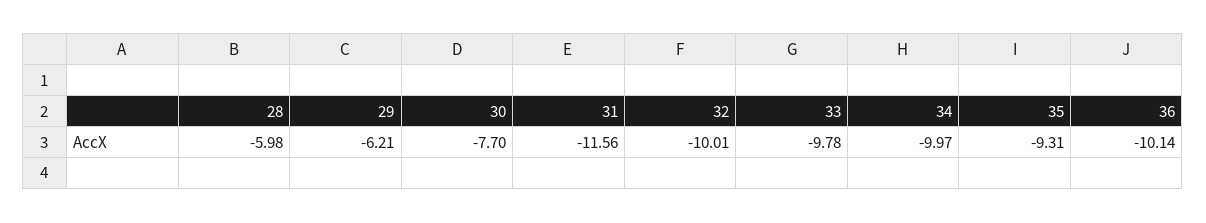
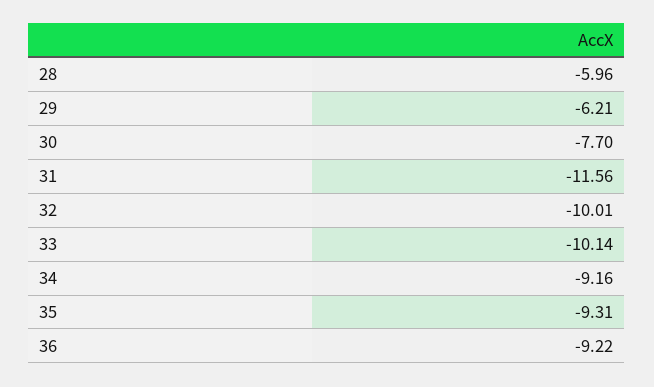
  {
-   "28": -5.98,
+   "28": -5.96,
    "29": -6.21,
    "30": -7.7,
    "31": -11.56,
    "32": -10.01,
-   "33": -9.78,
+   "33": -10.14,
-   "34": -9.97,
+   "34": -9.16,
    "35": -9.31,
-   "36": -10.14
+   "36": -9.22
  }

